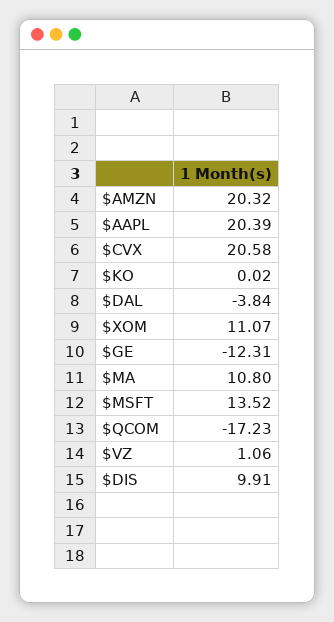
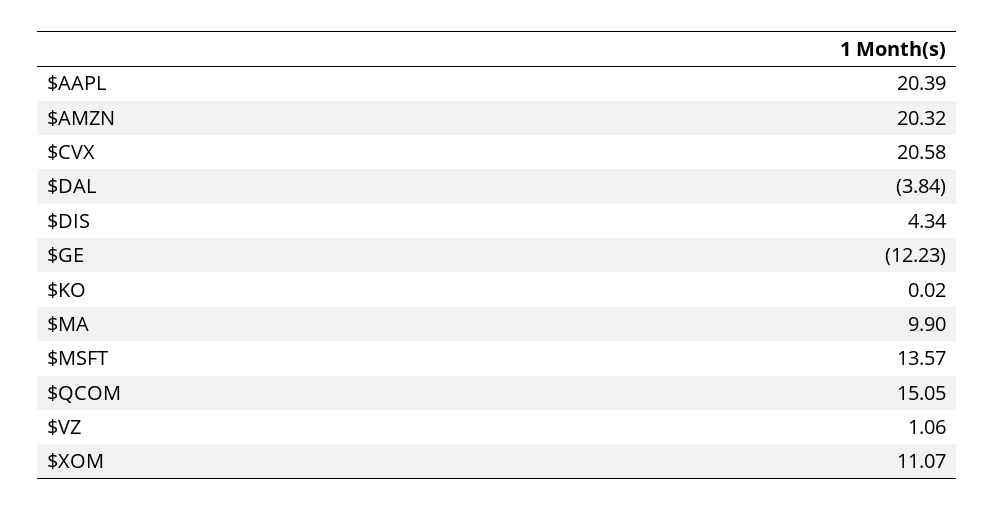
  {
    "$AMZN": 20.32,
    "$AAPL": 20.39,
    "$CVX": 20.58,
    "$KO": 0.02,
    "$DAL": -3.84,
    "$XOM": 11.07,
-   "$GE": -12.31,
+   "$GE": -12.23,
-   "$MA": 10.8,
+   "$MA": 9.9,
-   "$MSFT": 13.52,
+   "$MSFT": 13.57,
-   "$QCOM": -17.23,
+   "$QCOM": 15.05,
    "$VZ": 1.06,
-   "$DIS": 9.91
+   "$DIS": 4.34
  }

